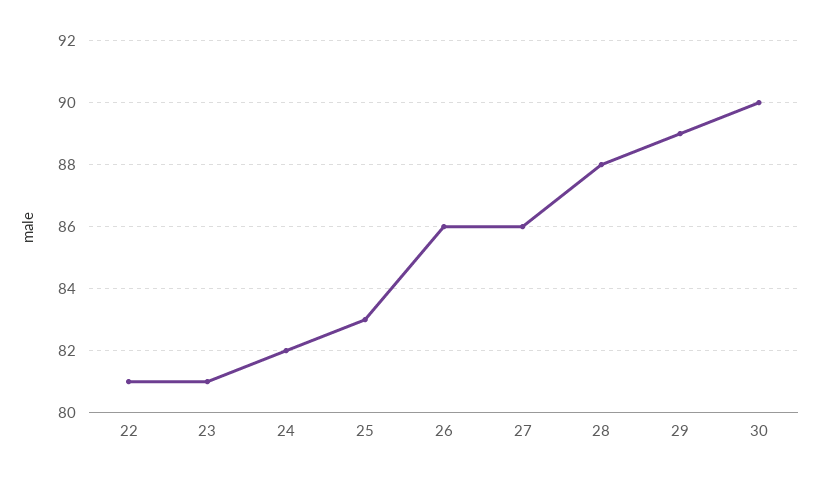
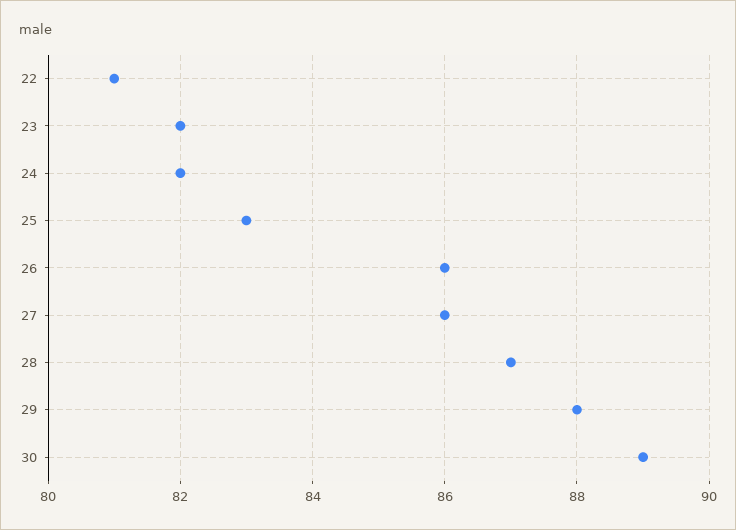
  {
    "22": 81,
-   "23": 81,
+   "23": 82,
    "24": 82,
    "25": 83,
    "26": 86,
    "27": 86,
-   "28": 88,
+   "28": 87,
-   "29": 89,
+   "29": 88,
-   "30": 90
+   "30": 89
  }

